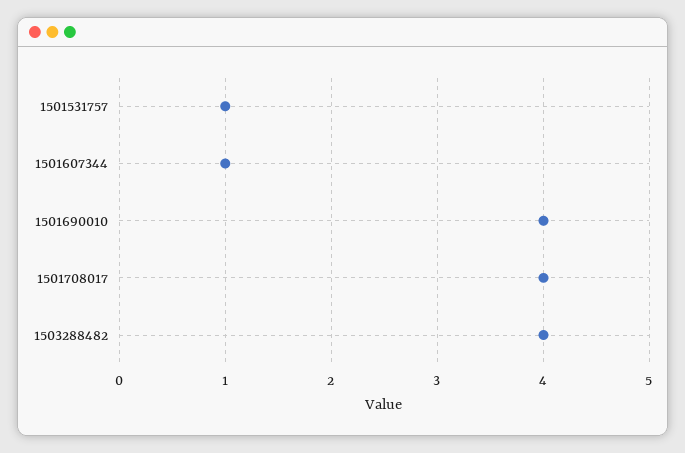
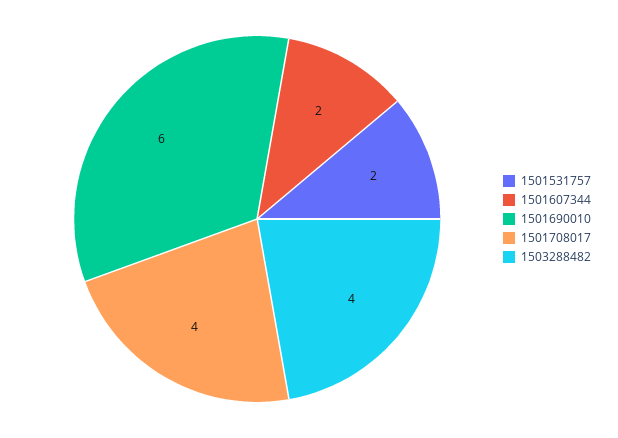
  {
-   "1501531757": 1,
+   "1501531757": 2,
-   "1501607344": 1,
+   "1501607344": 2,
-   "1501690010": 4,
+   "1501690010": 6,
    "1501708017": 4,
    "1503288482": 4
  }

